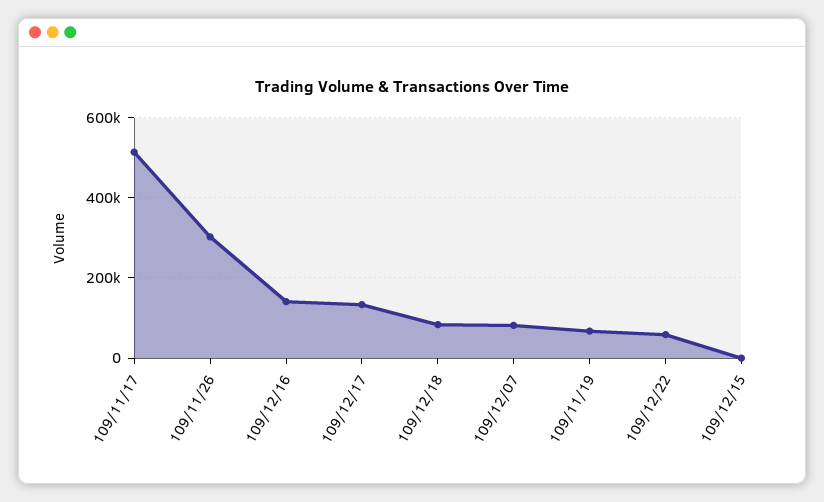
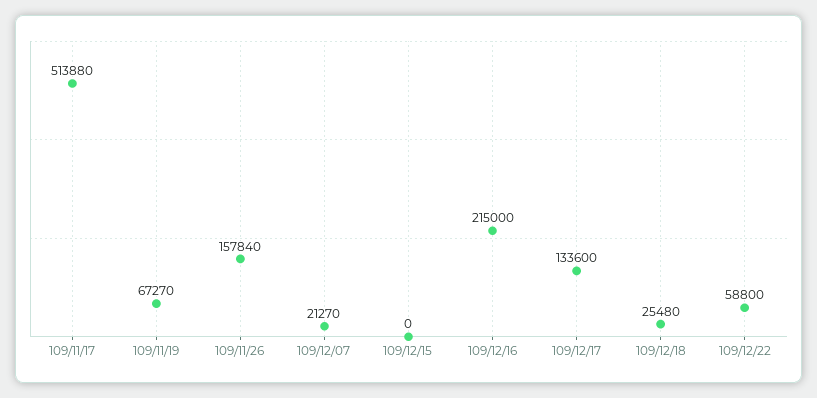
  {
    "109/11/17": 513880,
-   "109/11/26": 300000,
+   "109/11/26": 157840,
-   "109/12/16": 140000,
+   "109/12/16": 215000,
    "109/12/17": 133600,
-   "109/12/18": 80000,
+   "109/12/18": 25480,
-   "109/12/07": 80000,
+   "109/12/07": 21270,
    "109/11/19": 67270,
    "109/12/22": 58800,
    "109/12/15": 0
  }

